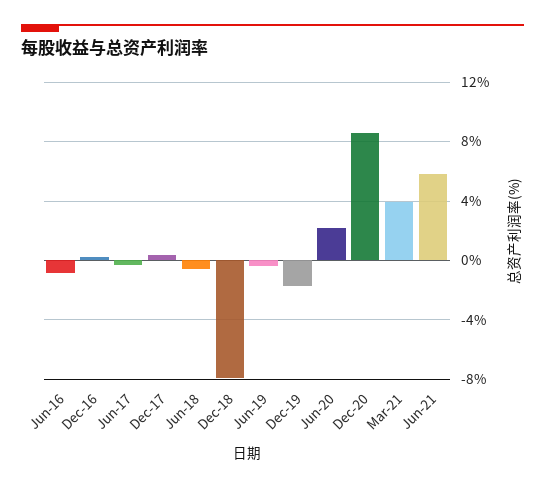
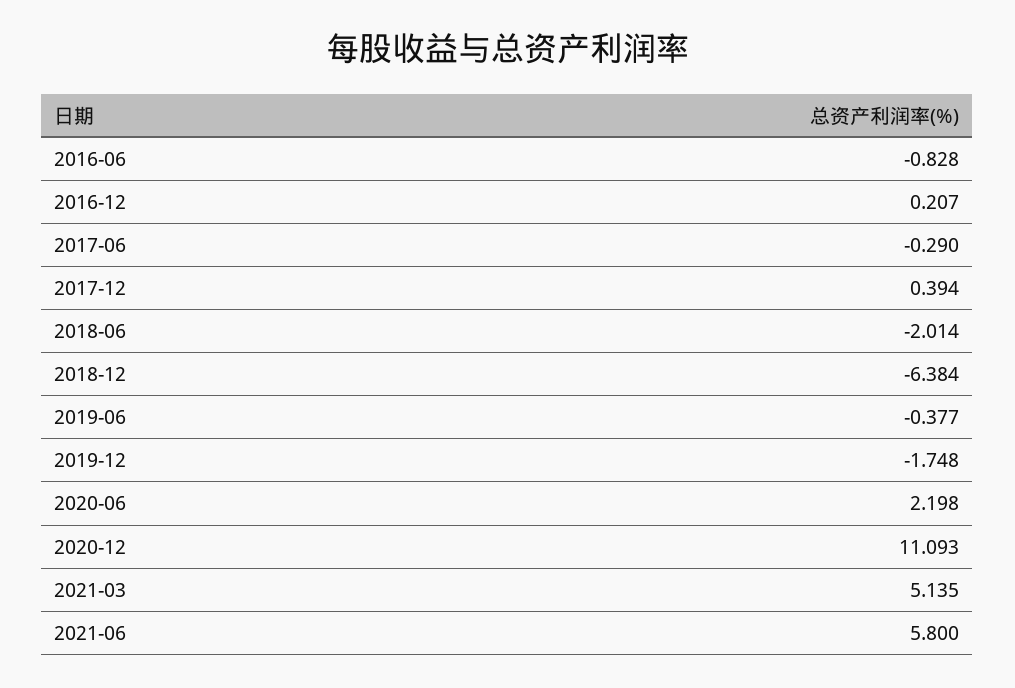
  {
    "Jun-16": -0.828,
    "Dec-16": 0.207,
    "Jun-17": -0.29,
    "Dec-17": 0.394,
-   "Jun-18": -0.5,
+   "Jun-18": -2.014,
-   "Dec-18": -8,
+   "Dec-18": -6.384,
    "Jun-19": -0.377,
    "Dec-19": -1.748,
    "Jun-20": 2.198,
-   "Dec-20": 8.5,
+   "Dec-20": 11.093,
-   "Mar-21": 4,
+   "Mar-21": 5.135,
    "Jun-21": 5.8
  }

